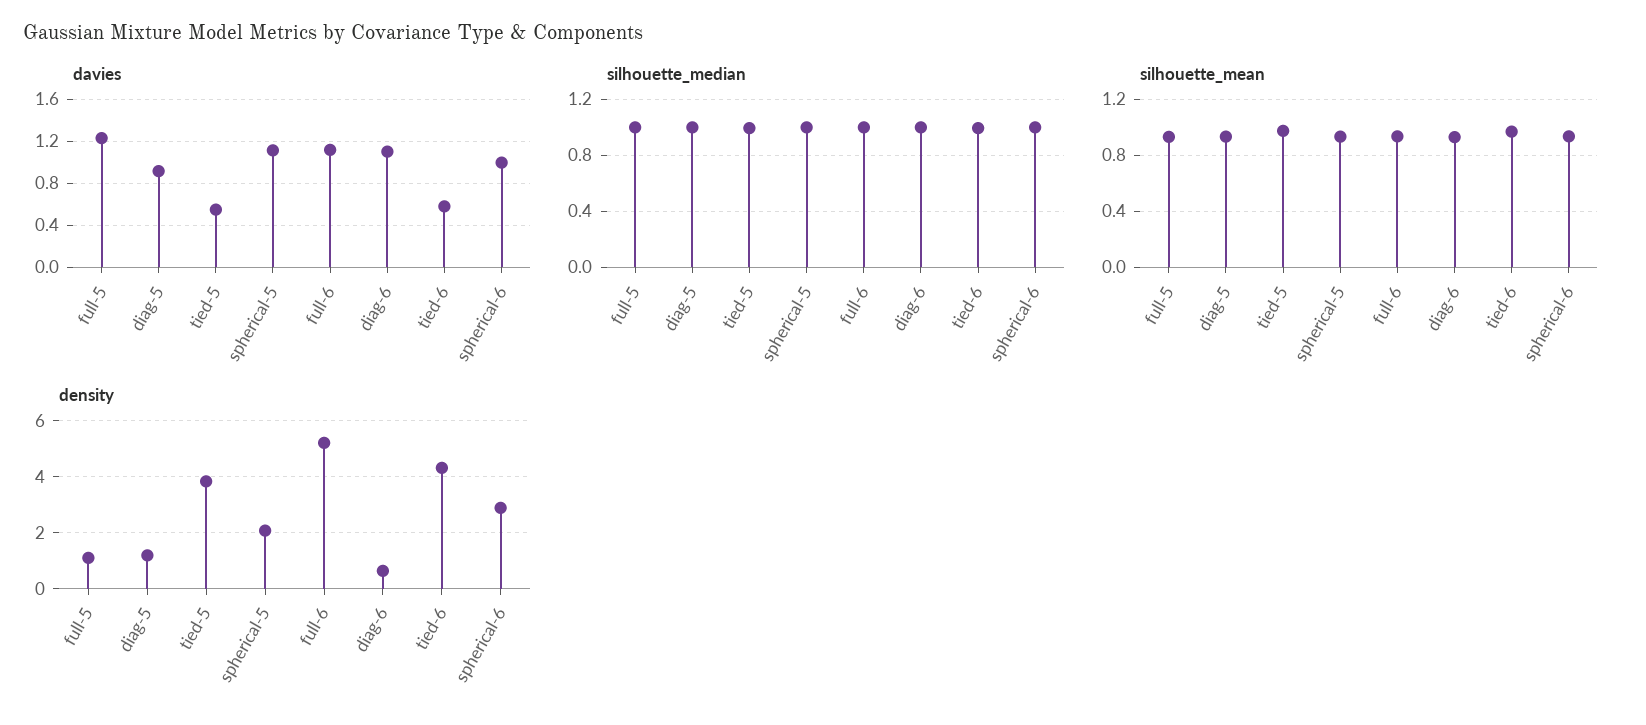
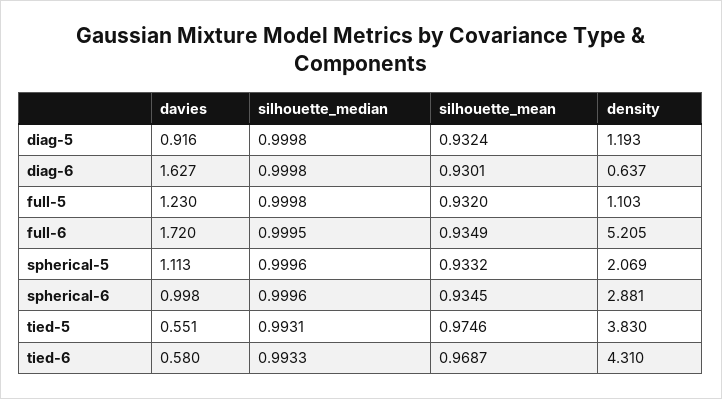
  {
    "davies": {
      "full-5": 1.23,
      "diag-5": 0.916,
      "tied-5": 0.551,
      "spherical-5": 1.113,
-     "full-6": 1.1,
+     "full-6": 1.72,
-     "diag-6": 1.1,
+     "diag-6": 1.627,
      "tied-6": 0.58,
      "spherical-6": 0.998
    },
    "silhouette_median": {
      "full-5": 0.9998,
      "diag-5": 0.9998,
      "tied-5": 0.9931,
      "spherical-5": 0.9996,
      "full-6": 0.9995,
      "diag-6": 0.9998,
      "tied-6": 0.9933,
      "spherical-6": 0.9996
    },
    "silhouette_mean": {
      "full-5": 0.932,
      "diag-5": 0.9324,
      "tied-5": 0.9746,
      "spherical-5": 0.9332,
      "full-6": 0.9349,
      "diag-6": 0.9301,
      "tied-6": 0.9687,
      "spherical-6": 0.9345
    },
    "density": {
      "full-5": 1.103,
      "diag-5": 1.193,
      "tied-5": 3.83,
      "spherical-5": 2.069,
      "full-6": 5.205,
      "diag-6": 0.637,
      "tied-6": 4.31,
      "spherical-6": 2.881
    }
  }

